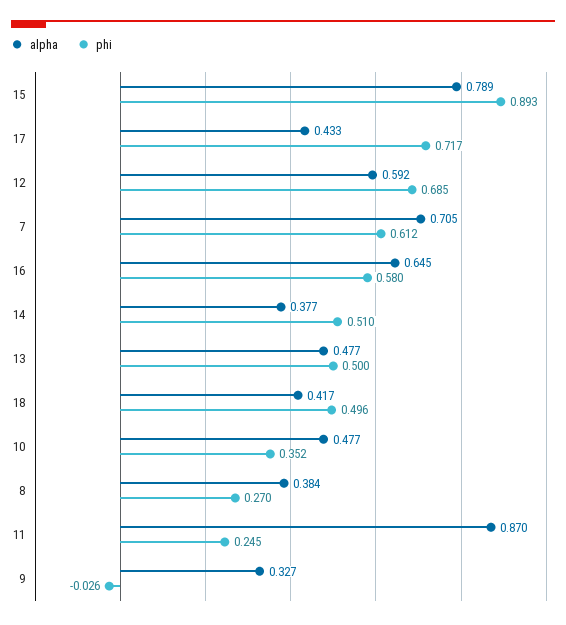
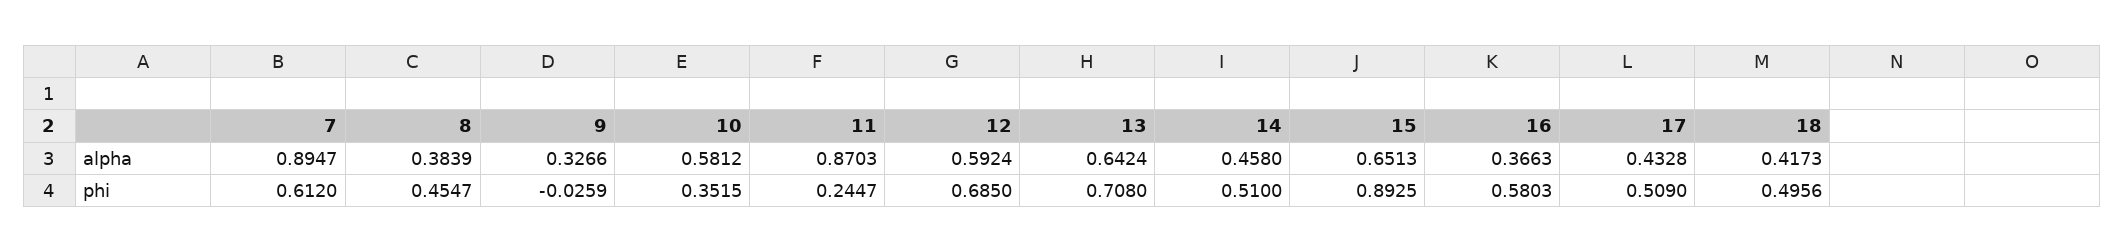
  {
    "alpha": {
-     "15": 0.789,
+     "15": 0.6513,
      "17": 0.4328,
      "12": 0.5924,
-     "7": 0.705,
+     "7": 0.8947,
-     "16": 0.645,
+     "16": 0.3663,
-     "14": 0.377,
+     "14": 0.458,
-     "13": 0.477,
+     "13": 0.6424,
      "18": 0.4173,
-     "10": 0.477,
+     "10": 0.5812,
      "8": 0.3839,
      "11": 0.8703,
      "9": 0.3266
    },
    "phi": {
      "15": 0.8925,
-     "17": 0.717,
+     "17": 0.509,
      "12": 0.685,
      "7": 0.612,
      "16": 0.5803,
      "14": 0.51,
-     "13": 0.5,
+     "13": 0.708,
      "18": 0.4956,
      "10": 0.3515,
-     "8": 0.27,
+     "8": 0.4547,
      "11": 0.2447,
      "9": -0.0259
    }
  }

